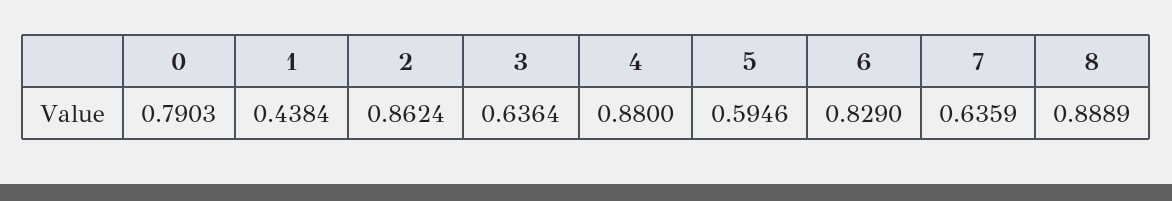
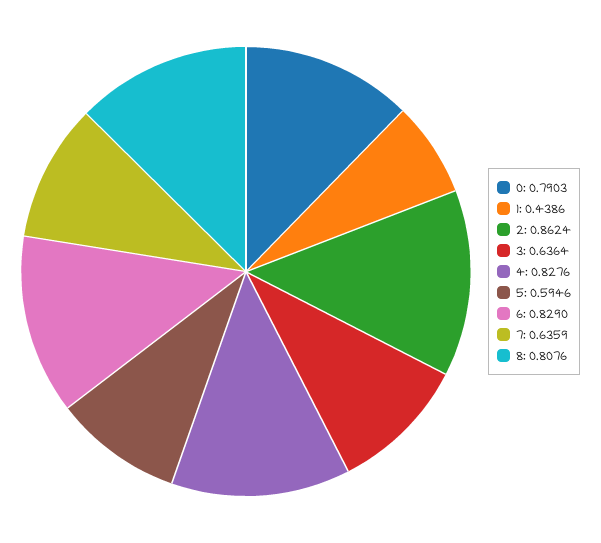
  {
    "0": 0.7903,
-   "1": 0.4384,
+   "1": 0.4386,
    "2": 0.8624,
    "3": 0.6364,
-   "4": 0.88,
+   "4": 0.8276,
    "5": 0.5946,
    "6": 0.829,
    "7": 0.6359,
-   "8": 0.8889
+   "8": 0.8076
  }

